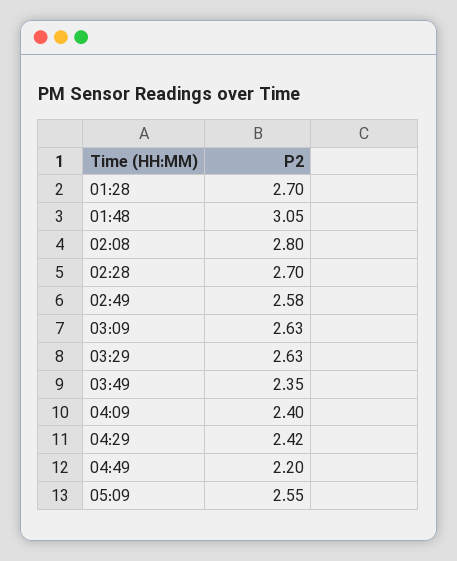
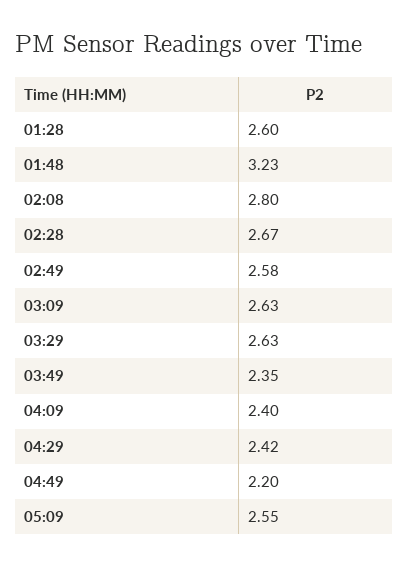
  {
-   "01:28": 2.7,
+   "01:28": 2.6,
-   "01:48": 3.05,
+   "01:48": 3.23,
    "02:08": 2.8,
-   "02:28": 2.7,
+   "02:28": 2.67,
    "02:49": 2.58,
    "03:09": 2.63,
    "03:29": 2.63,
    "03:49": 2.35,
    "04:09": 2.4,
    "04:29": 2.42,
    "04:49": 2.2,
    "05:09": 2.55
  }

